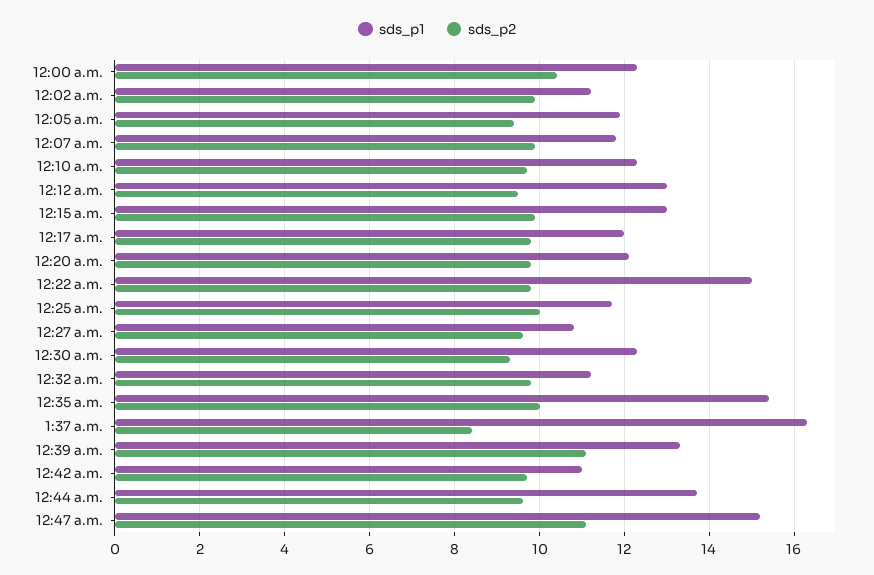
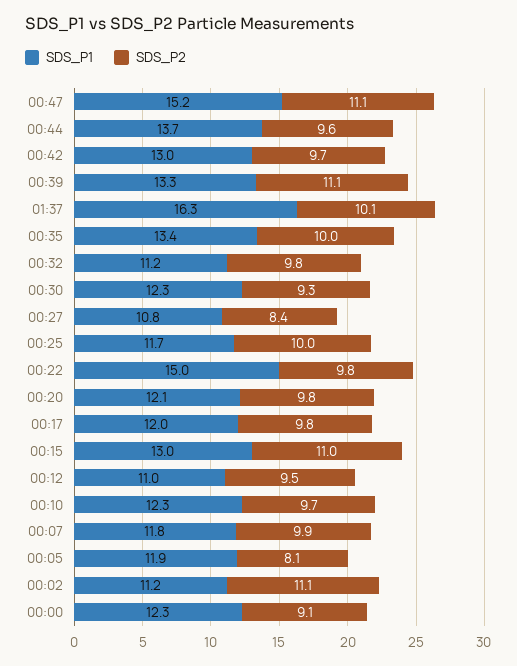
  {
    "sds_p1": {
      "12:00 a.m.": 12.3,
      "12:02 a.m.": 11.2,
      "12:05 a.m.": 11.9,
      "12:07 a.m.": 11.8,
      "12:10 a.m.": 12.3,
-     "12:12 a.m.": 13,
+     "12:12 a.m.": 11,
      "12:15 a.m.": 13,
      "12:17 a.m.": 12,
      "12:20 a.m.": 12.1,
      "12:22 a.m.": 15,
      "12:25 a.m.": 11.7,
      "12:27 a.m.": 10.8,
      "12:30 a.m.": 12.3,
      "12:32 a.m.": 11.2,
-     "12:35 a.m.": 15.5,
+     "12:35 a.m.": 13.4,
      "1:37 a.m.": 16.3,
      "12:39 a.m.": 13.3,
-     "12:42 a.m.": 11,
+     "12:42 a.m.": 13,
      "12:44 a.m.": 13.7,
      "12:47 a.m.": 15.2
    },
    "sds_p2": {
-     "12:00 a.m.": 10.5,
+     "12:00 a.m.": 9.1,
-     "12:02 a.m.": 10,
+     "12:02 a.m.": 11.1,
-     "12:05 a.m.": 9.5,
+     "12:05 a.m.": 8.1,
      "12:07 a.m.": 9.9,
      "12:10 a.m.": 9.7,
      "12:12 a.m.": 9.5,
-     "12:15 a.m.": 10,
+     "12:15 a.m.": 11,
      "12:17 a.m.": 9.8,
      "12:20 a.m.": 9.8,
      "12:22 a.m.": 9.8,
      "12:25 a.m.": 10,
-     "12:27 a.m.": 9.5,
+     "12:27 a.m.": 8.4,
      "12:30 a.m.": 9.3,
      "12:32 a.m.": 9.8,
      "12:35 a.m.": 10,
-     "1:37 a.m.": 8.5,
+     "1:37 a.m.": 10.1,
      "12:39 a.m.": 11.1,
      "12:42 a.m.": 9.7,
      "12:44 a.m.": 9.6,
      "12:47 a.m.": 11.1
    }
  }

